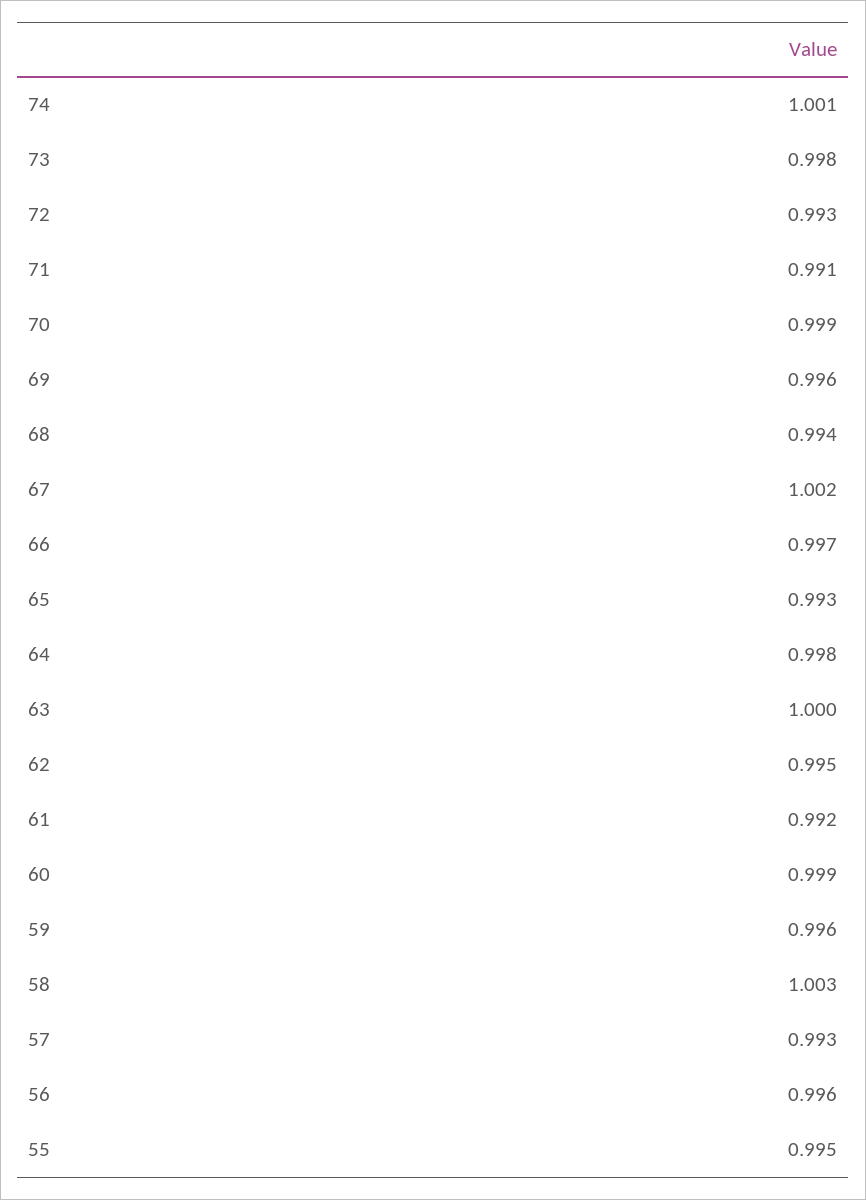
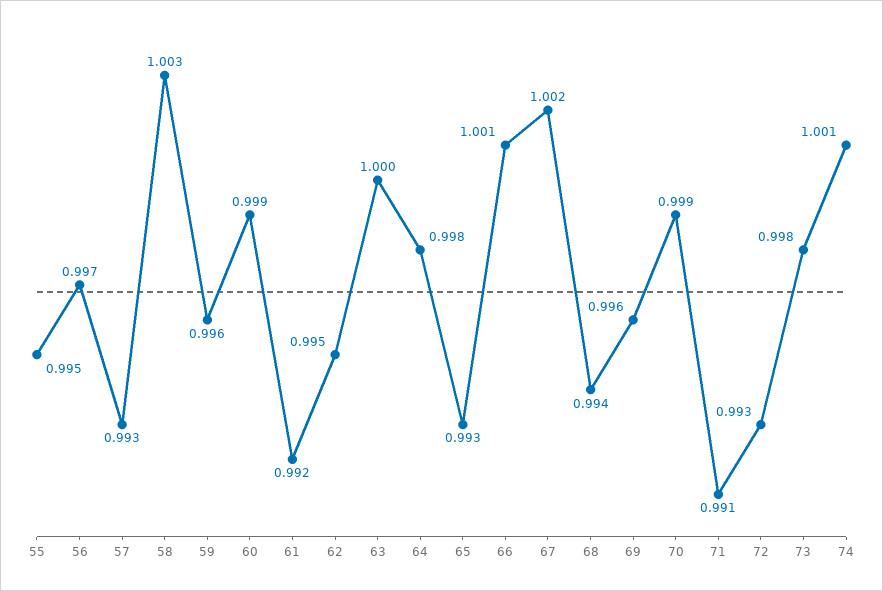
  {
    "74": 1.001,
    "73": 0.998,
    "72": 0.993,
    "71": 0.991,
    "70": 0.999,
    "69": 0.996,
    "68": 0.994,
    "67": 1.002,
-   "66": 0.997,
+   "66": 1.001,
    "65": 0.993,
    "64": 0.998,
    "63": 1,
    "62": 0.995,
    "61": 0.992,
    "60": 0.999,
    "59": 0.996,
    "58": 1.003,
    "57": 0.993,
-   "56": 0.996,
+   "56": 0.997,
    "55": 0.995
  }

